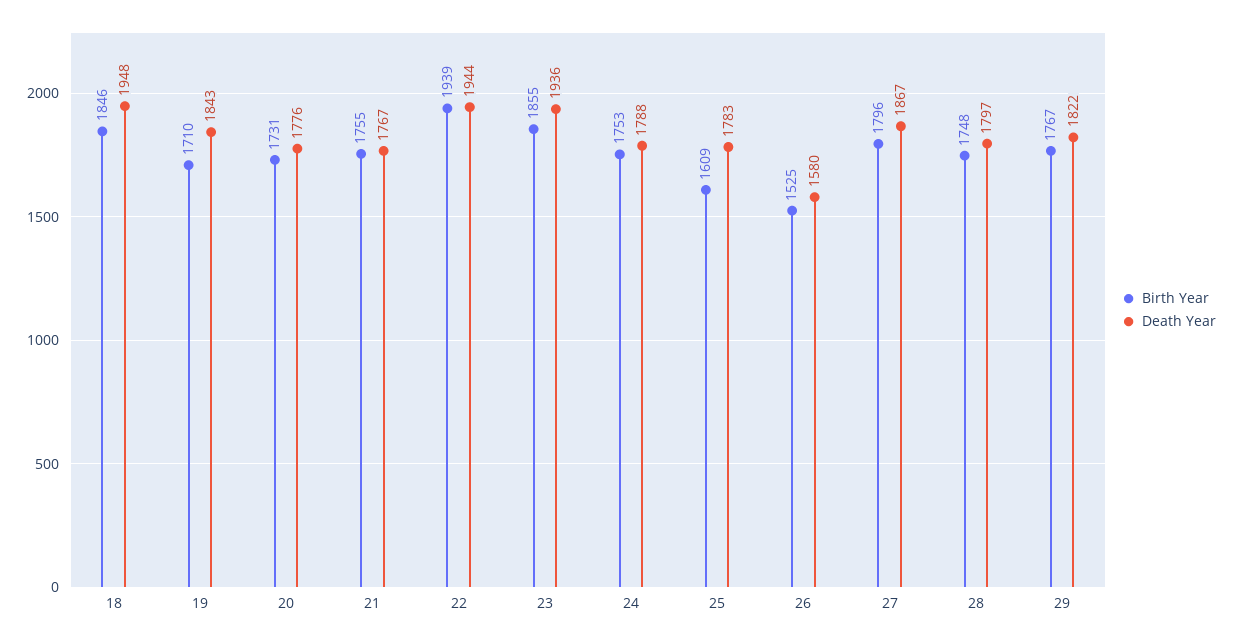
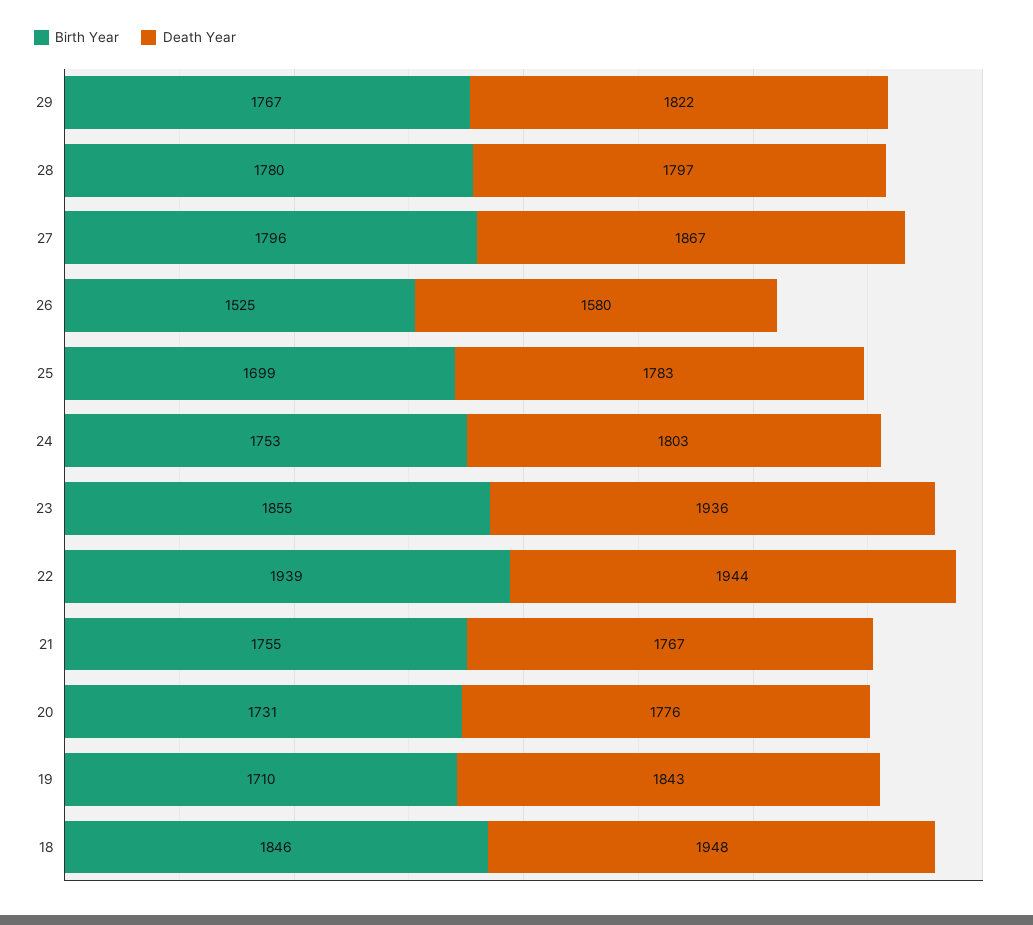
  {
    "Birth Year": {
      "18": 1846,
      "19": 1710,
      "20": 1731,
      "21": 1755,
      "22": 1939,
      "23": 1855,
      "24": 1753,
-     "25": 1609,
+     "25": 1699,
      "26": 1525,
      "27": 1796,
-     "28": 1748,
+     "28": 1780,
      "29": 1767
    },
    "Death Year": {
      "18": 1948,
      "19": 1843,
      "20": 1776,
      "21": 1767,
      "22": 1944,
      "23": 1936,
-     "24": 1788,
+     "24": 1803,
      "25": 1783,
      "26": 1580,
      "27": 1867,
      "28": 1797,
      "29": 1822
    }
  }

